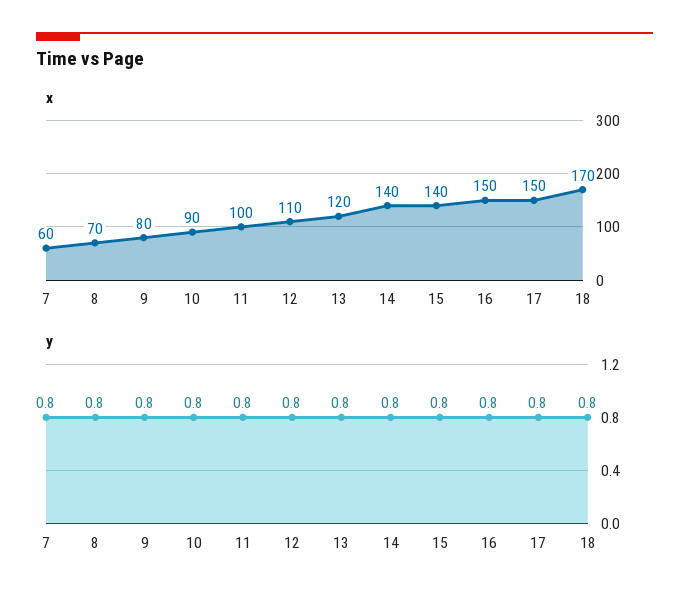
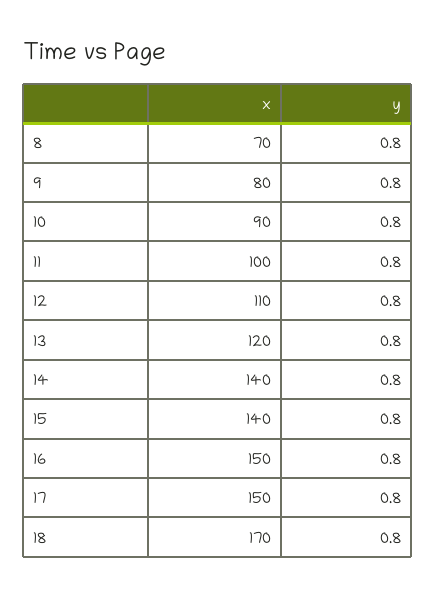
  {
    "x": {
-     "7": 60,
      "8": 70,
      "9": 80,
      "10": 90,
      "11": 100,
      "12": 110,
      "13": 120,
      "14": 140,
      "15": 140,
      "16": 150,
      "17": 150,
      "18": 170
    },
    "y": {
-     "7": 0.8,
      "8": 0.8,
      "9": 0.8,
      "10": 0.8,
      "11": 0.8,
      "12": 0.8,
      "13": 0.8,
      "14": 0.8,
      "15": 0.8,
      "16": 0.8,
      "17": 0.8,
      "18": 0.8
    }
  }

